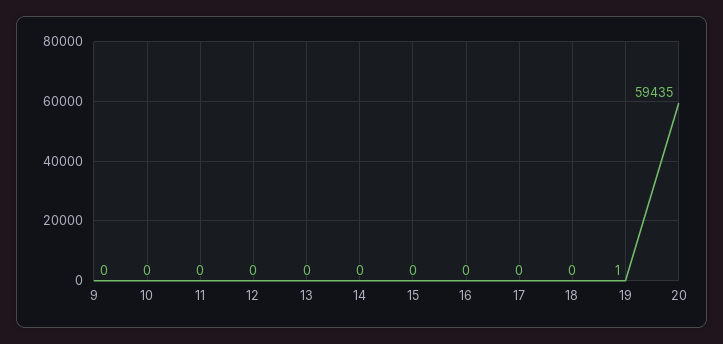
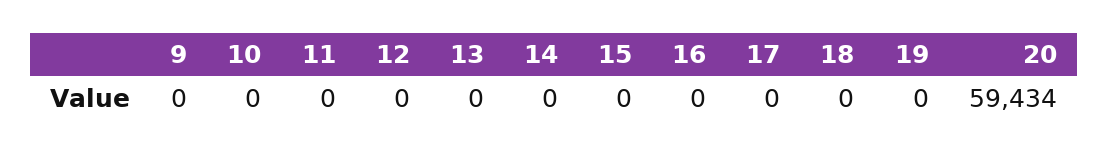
  {
    "9": 0,
    "10": 0,
    "11": 0,
    "12": 0,
    "13": 0,
    "14": 0,
    "15": 0,
    "16": 0,
    "17": 0,
    "18": 0,
-   "19": 1,
+   "19": 0,
-   "20": 59435
+   "20": 59434
  }

